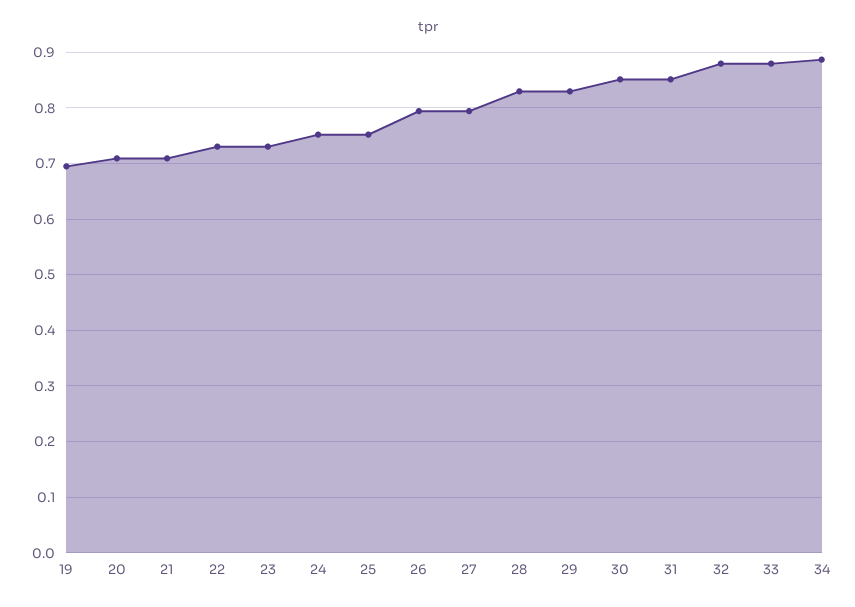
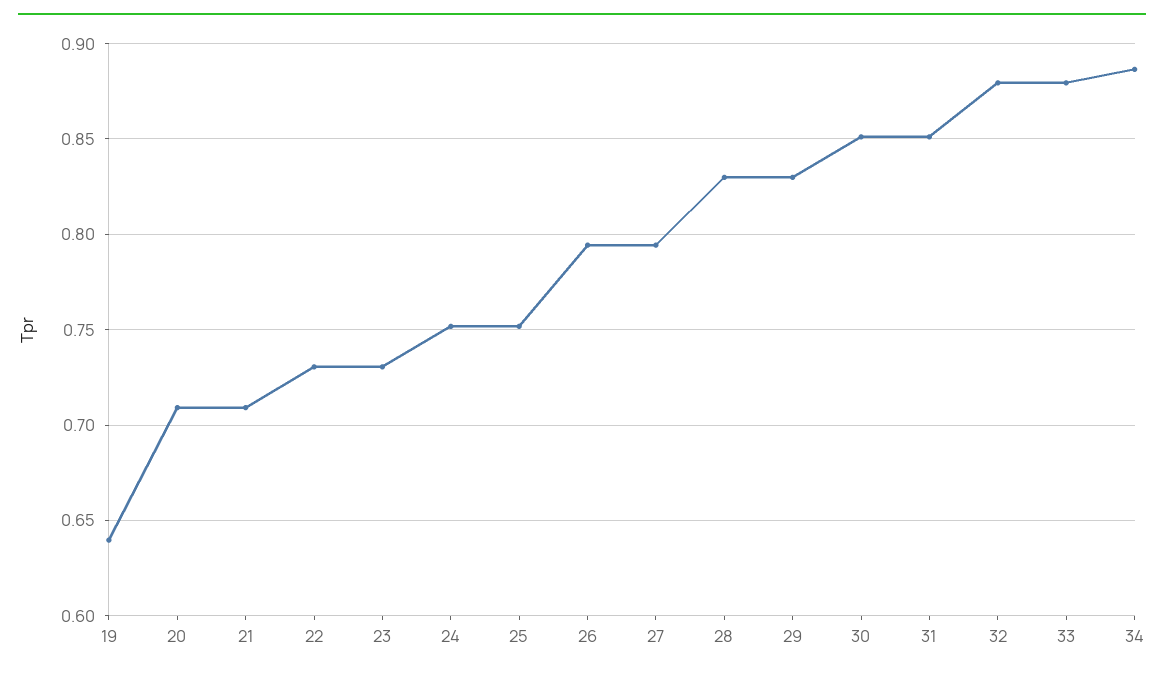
  {
-   "19": 0.7,
+   "19": 0.64,
    "20": 0.71,
    "21": 0.71,
    "22": 0.73,
    "23": 0.73,
    "24": 0.75,
    "25": 0.75,
    "26": 0.795,
    "27": 0.795,
    "28": 0.83,
    "29": 0.83,
    "30": 0.85,
    "31": 0.85,
    "32": 0.88,
    "33": 0.88,
    "34": 0.885
  }

